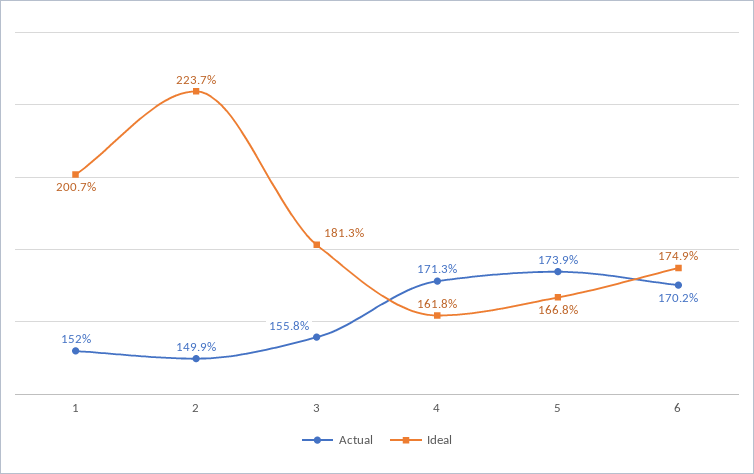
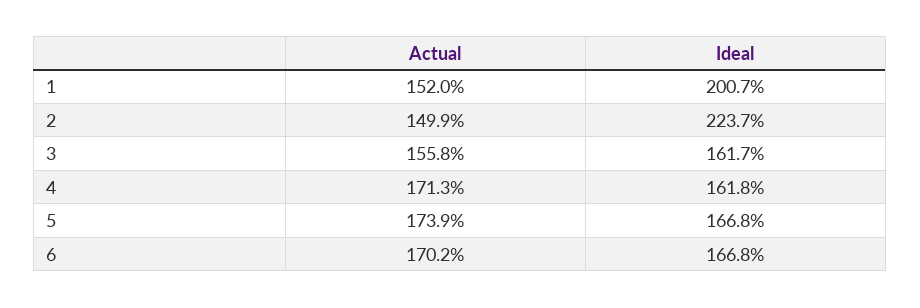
  {
    "Actual": {
      "1": 152,
      "2": 149.9,
      "3": 155.8,
      "4": 171.3,
      "5": 173.9,
      "6": 170.2
    },
    "Ideal": {
      "1": 200.7,
      "2": 223.7,
-     "3": 181.3,
+     "3": 161.7,
      "4": 161.8,
      "5": 166.8,
-     "6": 174.9
+     "6": 166.8
    }
  }

